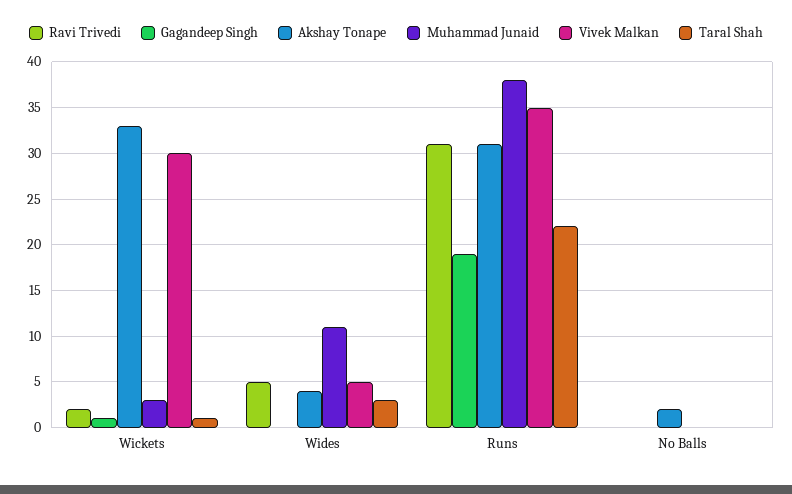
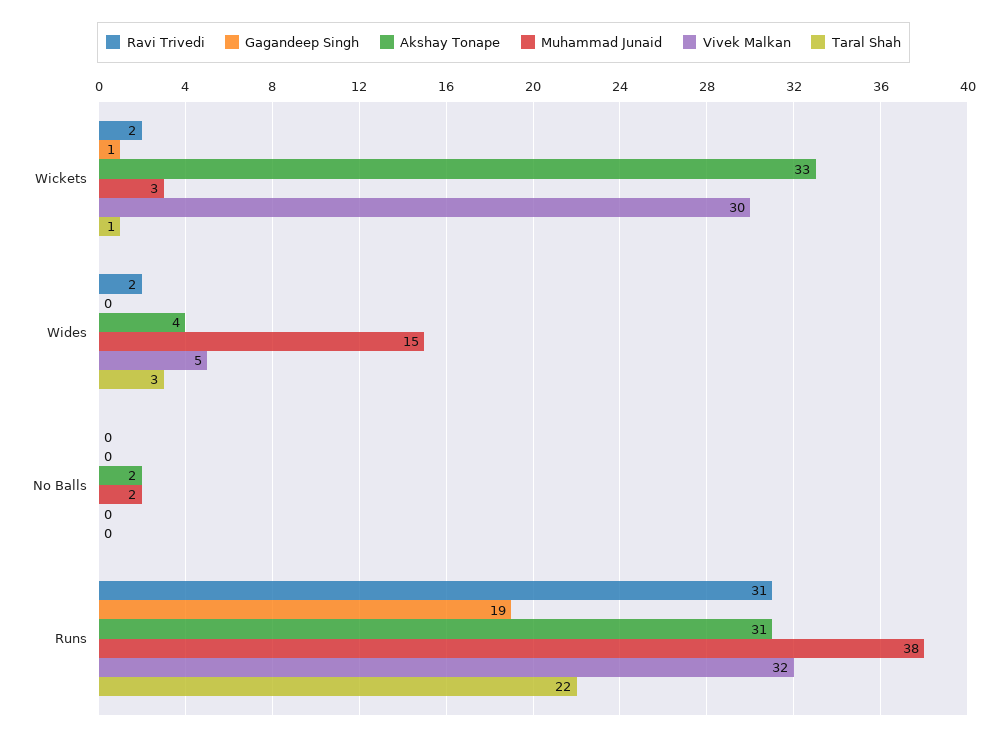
  {
    "Ravi Trivedi": {
      "Wickets": 2,
-     "Wides": 5,
+     "Wides": 2,
      "Runs": 31,
      "No Balls": 0
    },
    "Gagandeep Singh": {
      "Wickets": 1,
      "Wides": 0,
      "Runs": 19,
      "No Balls": 0
    },
    "Akshay Tonape": {
      "Wickets": 33,
      "Wides": 4,
      "Runs": 31,
      "No Balls": 2
    },
    "Muhammad Junaid": {
      "Wickets": 3,
-     "Wides": 11,
+     "Wides": 15,
      "Runs": 38,
-     "No Balls": 0
+     "No Balls": 2
    },
    "Vivek Malkan": {
      "Wickets": 30,
      "Wides": 5,
-     "Runs": 35,
+     "Runs": 32,
      "No Balls": 0
    },
    "Taral Shah": {
      "Wickets": 1,
      "Wides": 3,
      "Runs": 22,
      "No Balls": 0
    }
  }

